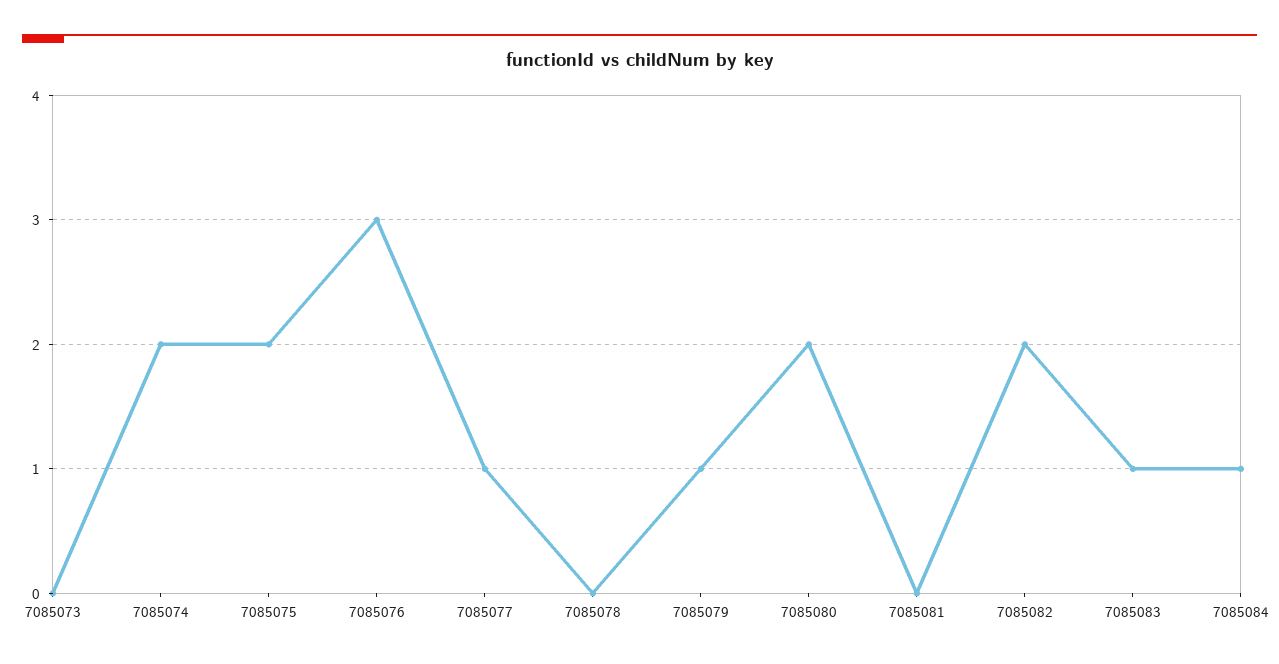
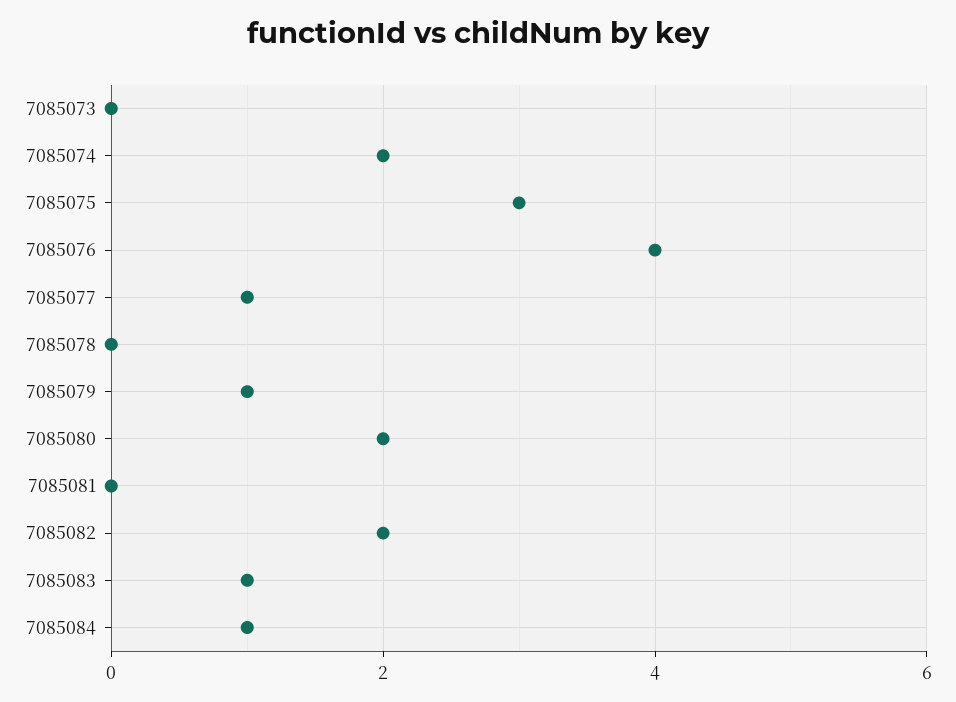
  {
    "7085073": 0,
    "7085074": 2,
-   "7085075": 2,
+   "7085075": 3,
-   "7085076": 3,
+   "7085076": 4,
    "7085077": 1,
    "7085078": 0,
    "7085079": 1,
    "7085080": 2,
    "7085081": 0,
    "7085082": 2,
    "7085083": 1,
    "7085084": 1
  }

